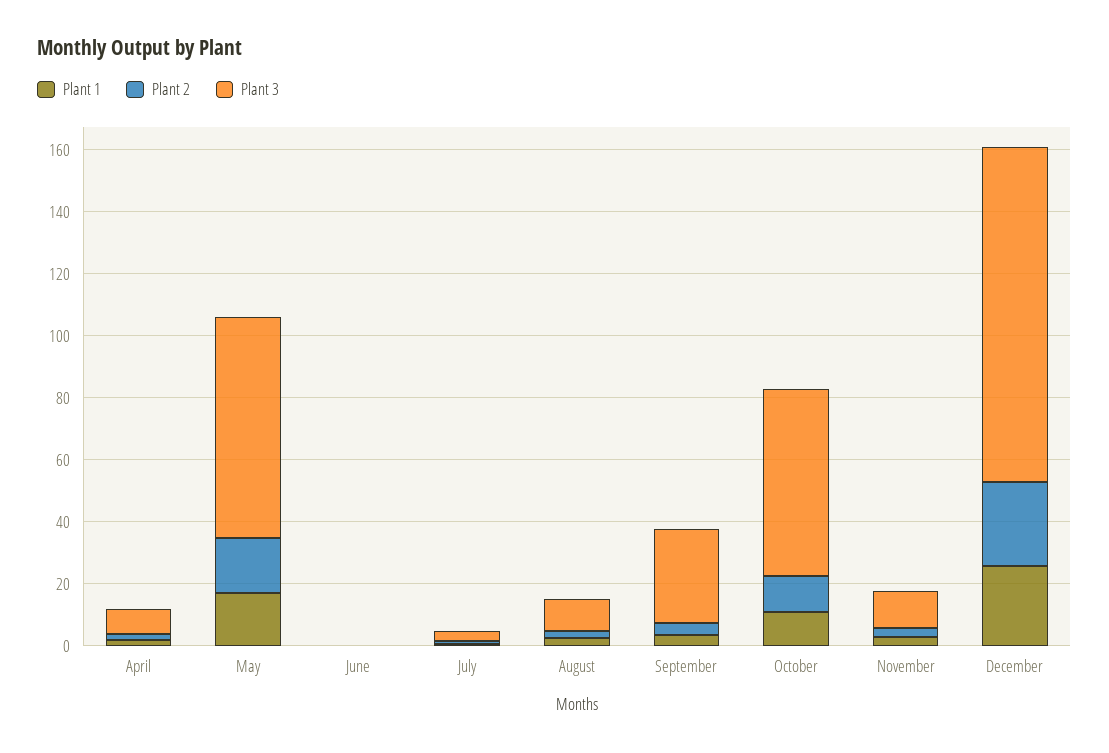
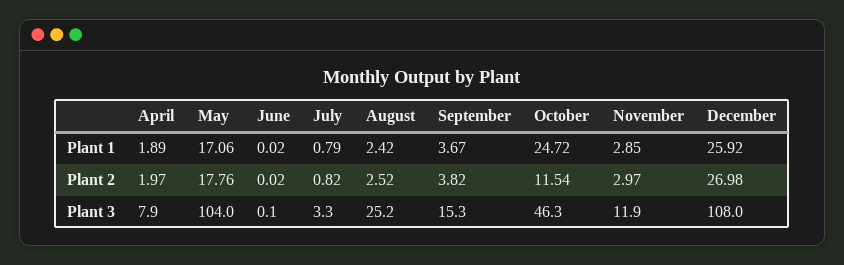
  {
    "Plant 1": {
      "April": 1.89,
      "May": 17.06,
      "June": 0.02,
      "July": 0.79,
      "August": 2.42,
      "September": 3.67,
-     "October": 10,
+     "October": 24.72,
      "November": 2.85,
      "December": 25.92
    },
    "Plant 2": {
      "April": 1.97,
      "May": 17.76,
      "June": 0.02,
      "July": 0.82,
      "August": 2.52,
      "September": 3.82,
      "October": 11.54,
      "November": 2.97,
      "December": 26.98
    },
    "Plant 3": {
      "April": 7.9,
-     "May": 70,
+     "May": 104,
      "June": 0.1,
      "July": 3.3,
-     "August": 10,
+     "August": 25.2,
-     "September": 30,
+     "September": 15.3,
-     "October": 60,
+     "October": 46.3,
      "November": 11.9,
      "December": 108
    }
  }

